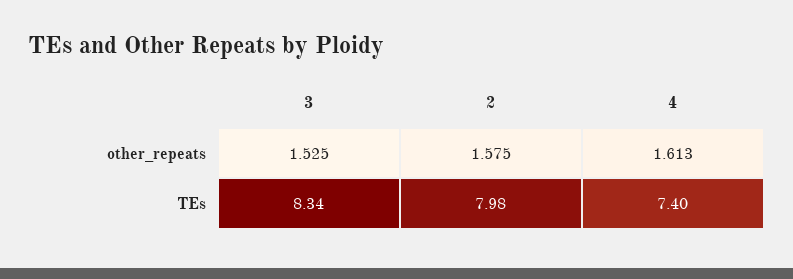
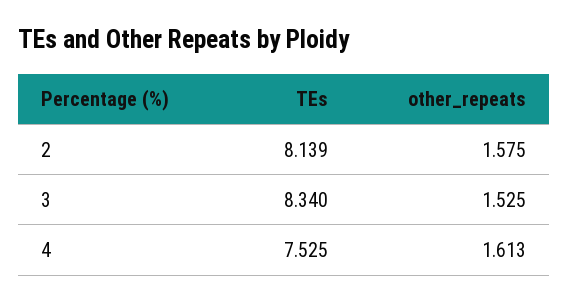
  {
    "3": {
      "other_repeats": 1.525,
      "TEs": 8.34
    },
    "2": {
      "other_repeats": 1.575,
-     "TEs": 7.98
+     "TEs": 8.139
    },
    "4": {
      "other_repeats": 1.613,
-     "TEs": 7.4
+     "TEs": 7.525
    }
  }

